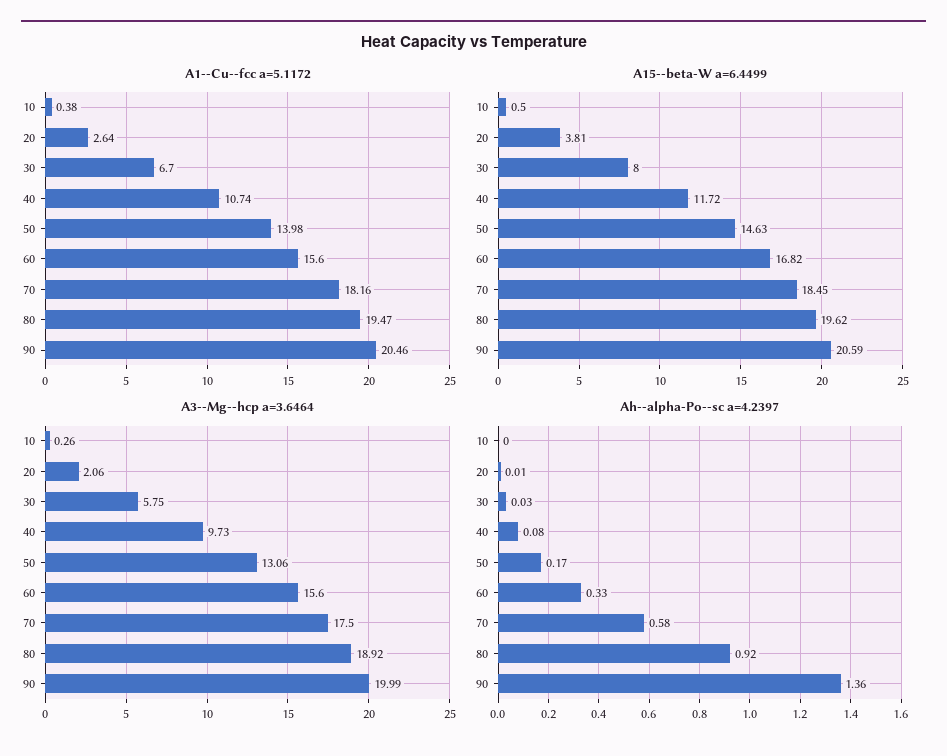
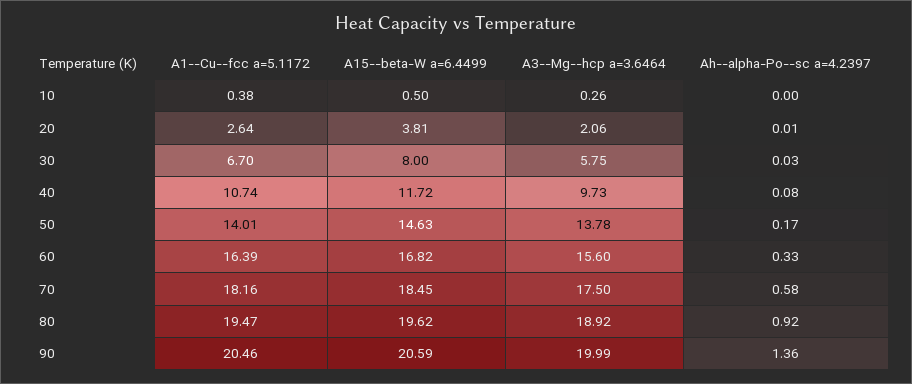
  {
    "A1--Cu--fcc a=5.1172": {
      "10": 0.38,
      "20": 2.64,
      "30": 6.7,
      "40": 10.74,
-     "50": 13.98,
+     "50": 14.01,
-     "60": 15.6,
+     "60": 16.39,
      "70": 18.16,
      "80": 19.47,
      "90": 20.46
    },
    "A15--beta-W a=6.4499": {
      "10": 0.5,
      "20": 3.81,
      "30": 8,
      "40": 11.72,
      "50": 14.63,
      "60": 16.82,
      "70": 18.45,
      "80": 19.62,
      "90": 20.59
    },
    "A3--Mg--hcp a=3.6464": {
      "10": 0.26,
      "20": 2.06,
      "30": 5.75,
      "40": 9.73,
-     "50": 13.06,
+     "50": 13.78,
      "60": 15.6,
      "70": 17.5,
      "80": 18.92,
      "90": 19.99
    },
    "Ah--alpha-Po--sc a=4.2397": {
      "10": 0,
      "20": 0.01,
      "30": 0.03,
      "40": 0.08,
      "50": 0.17,
      "60": 0.33,
      "70": 0.58,
      "80": 0.92,
      "90": 1.36
    }
  }

